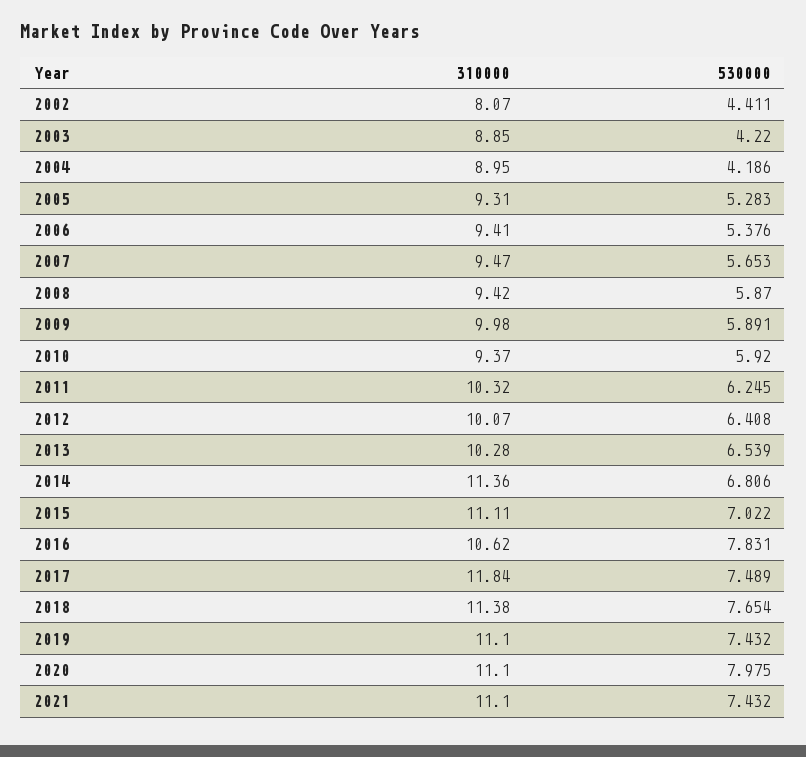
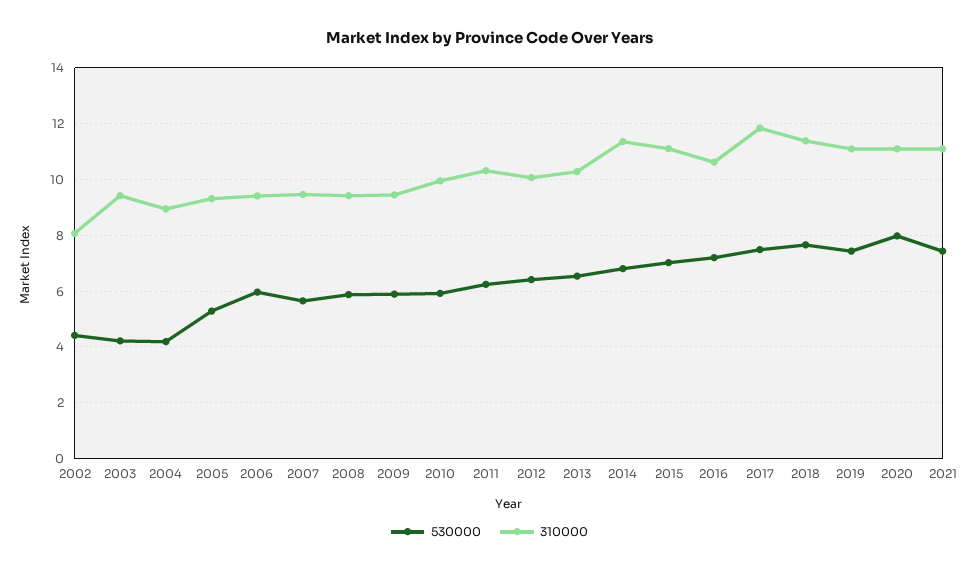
  {
    "310000": {
      "2002": 8.07,
-     "2003": 8.85,
+     "2003": 9.5,
      "2004": 8.95,
      "2005": 9.31,
      "2006": 9.41,
      "2007": 9.47,
      "2008": 9.42,
-     "2009": 9.98,
+     "2009": 9.5,
-     "2010": 9.37,
+     "2010": 10,
      "2011": 10.32,
      "2012": 10.07,
      "2013": 10.28,
      "2014": 11.36,
      "2015": 11.11,
      "2016": 10.62,
      "2017": 11.84,
      "2018": 11.38,
      "2019": 11.1,
      "2020": 11.1,
      "2021": 11.1
    },
    "530000": {
      "2002": 4.411,
      "2003": 4.22,
      "2004": 4.186,
      "2005": 5.283,
-     "2006": 5.376,
+     "2006": 6,
      "2007": 5.653,
      "2008": 5.87,
      "2009": 5.891,
      "2010": 5.92,
      "2011": 6.245,
      "2012": 6.408,
      "2013": 6.539,
      "2014": 6.806,
      "2015": 7.022,
-     "2016": 7.831,
+     "2016": 7.25,
      "2017": 7.489,
      "2018": 7.654,
      "2019": 7.432,
      "2020": 7.975,
      "2021": 7.432
    }
  }

